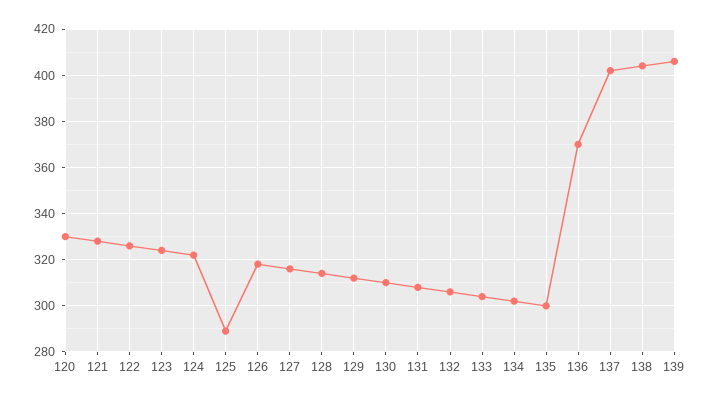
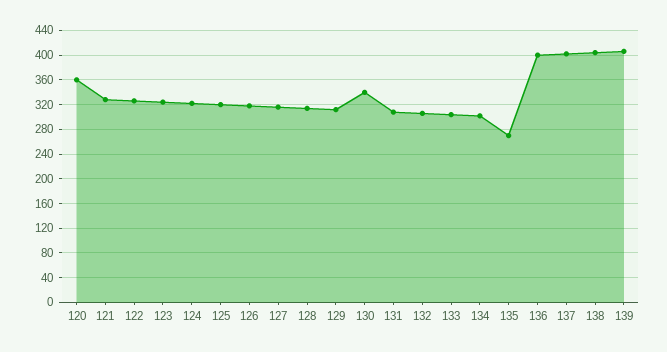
  {
-   "120": 330,
+   "120": 360,
    "121": 330,
    "122": 325,
    "123": 325,
    "124": 320,
-   "125": 290,
+   "125": 320,
    "126": 320,
    "127": 315,
    "128": 315,
    "129": 310,
-   "130": 310,
+   "130": 340,
    "131": 310,
    "132": 305,
    "133": 305,
    "134": 300,
-   "135": 300,
+   "135": 270,
-   "136": 370,
+   "136": 400,
    "137": 400,
    "138": 405,
    "139": 405
  }

